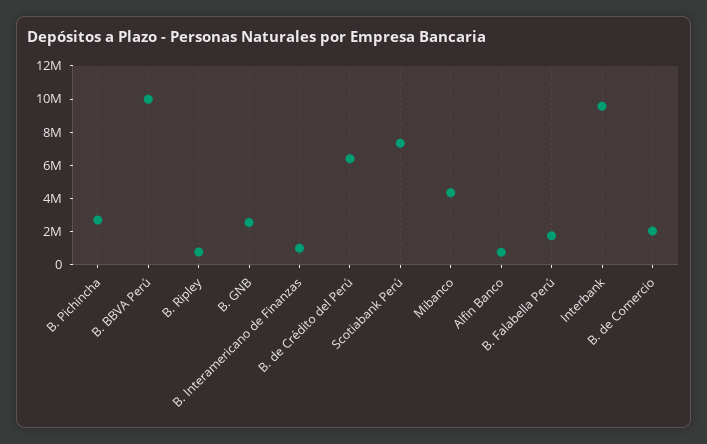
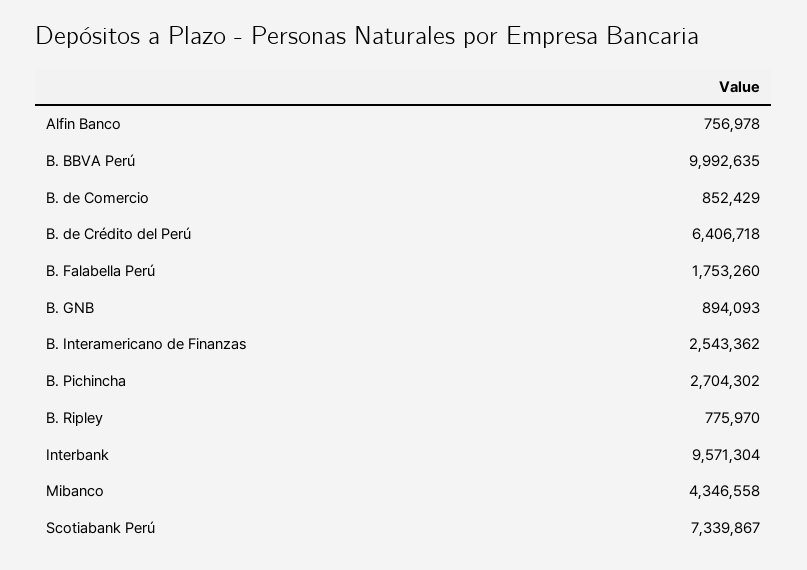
  {
    "B. Pichincha": 2704302,
    "B. BBVA Perú": 9992635,
    "B. Ripley": 775970,
-   "B. GNB": 2500000,
+   "B. GNB": 894093,
-   "B. Interamericano de Finanzas": 1000000,
+   "B. Interamericano de Finanzas": 2543362,
    "B. de Crédito del Perú": 6406718,
    "Scotiabank Perú": 7339867,
    "Mibanco": 4346558,
    "Alfin Banco": 756978,
    "B. Falabella Perú": 1753260,
    "Interbank": 9571304,
-   "B. de Comercio": 2000000
+   "B. de Comercio": 852429
  }

